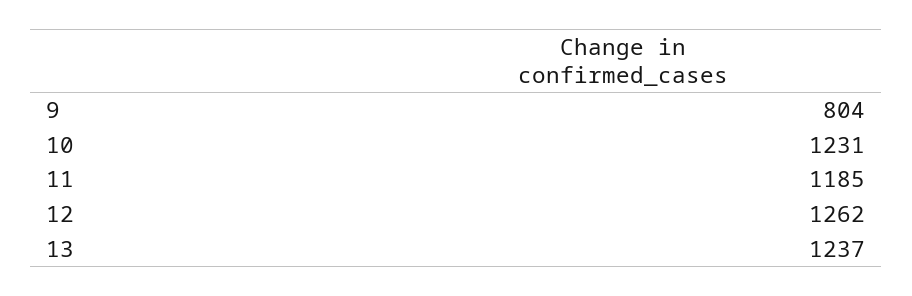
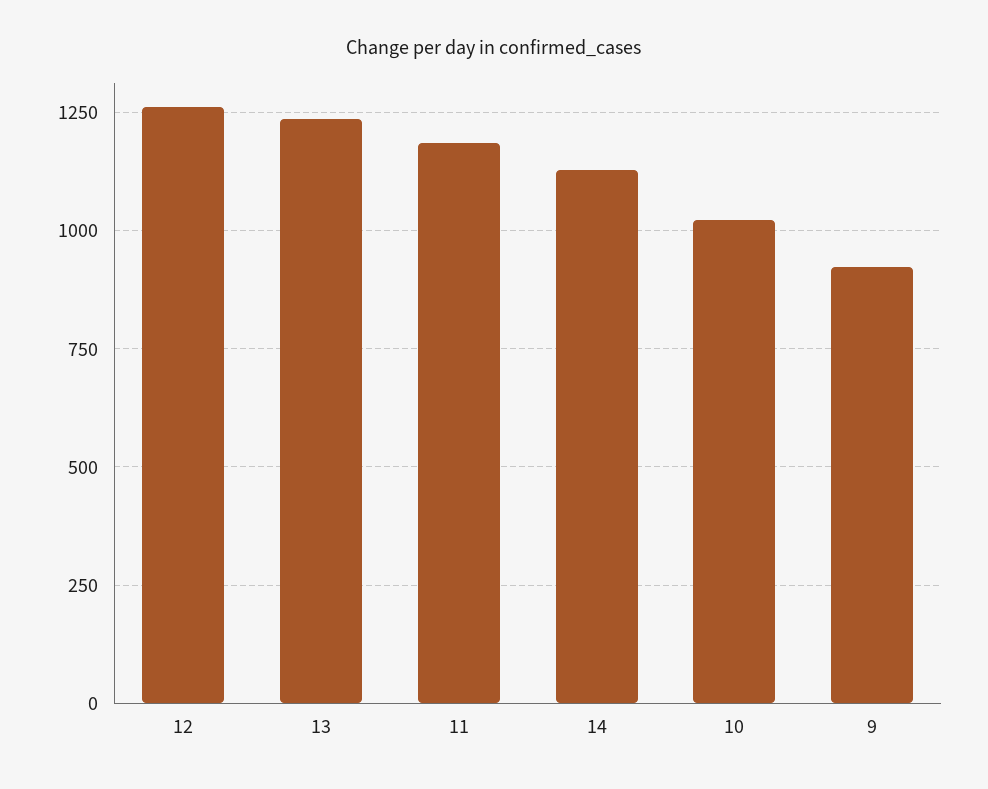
  {
-   "9": 804,
+   "9": 925,
-   "10": 1231,
+   "10": 1025,
    "11": 1185,
    "12": 1262,
-   "13": 1237
+   "13": 1237,
+   "14": 1125
  }

